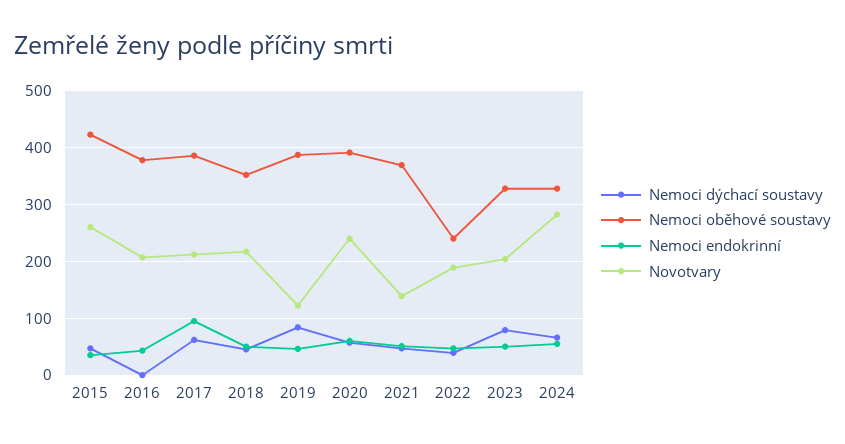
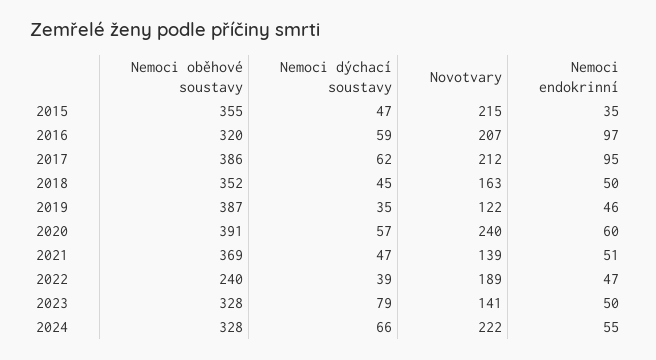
  {
    "Nemoci dýchací soustavy": {
      "2015": 47,
-     "2016": 0,
+     "2016": 59,
      "2017": 62,
      "2018": 45,
-     "2019": 80,
+     "2019": 35,
      "2020": 57,
      "2021": 47,
      "2022": 39,
      "2023": 79,
      "2024": 66
    },
    "Nemoci oběhové soustavy": {
-     "2015": 420,
+     "2015": 355,
-     "2016": 380,
+     "2016": 320,
      "2017": 386,
      "2018": 352,
      "2019": 387,
      "2020": 391,
      "2021": 369,
      "2022": 240,
      "2023": 328,
      "2024": 328
    },
    "Nemoci endokrinní": {
      "2015": 35,
-     "2016": 40,
+     "2016": 97,
      "2017": 95,
      "2018": 50,
      "2019": 46,
      "2020": 60,
      "2021": 51,
      "2022": 47,
      "2023": 50,
      "2024": 55
    },
    "Novotvary": {
-     "2015": 260,
+     "2015": 215,
      "2016": 207,
      "2017": 212,
-     "2018": 220,
+     "2018": 163,
      "2019": 122,
      "2020": 240,
      "2021": 139,
      "2022": 189,
-     "2023": 200,
+     "2023": 141,
-     "2024": 280
+     "2024": 222
    }
  }

